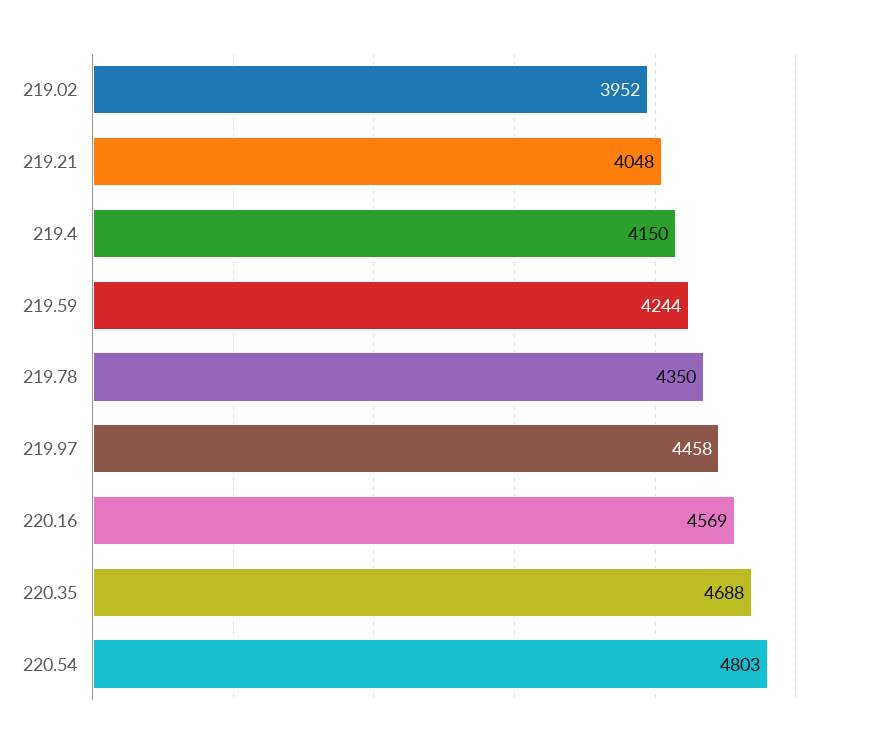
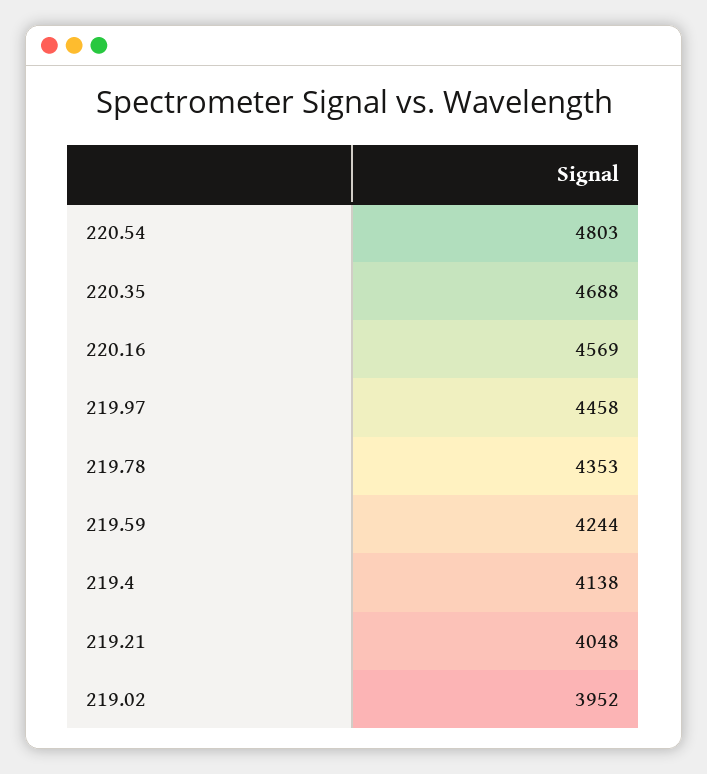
  {
    "219.02": 3952,
    "219.21": 4048,
-   "219.4": 4150,
+   "219.4": 4138,
    "219.59": 4244,
-   "219.78": 4350,
+   "219.78": 4353,
    "219.97": 4458,
    "220.16": 4569,
    "220.35": 4688,
    "220.54": 4803
  }

